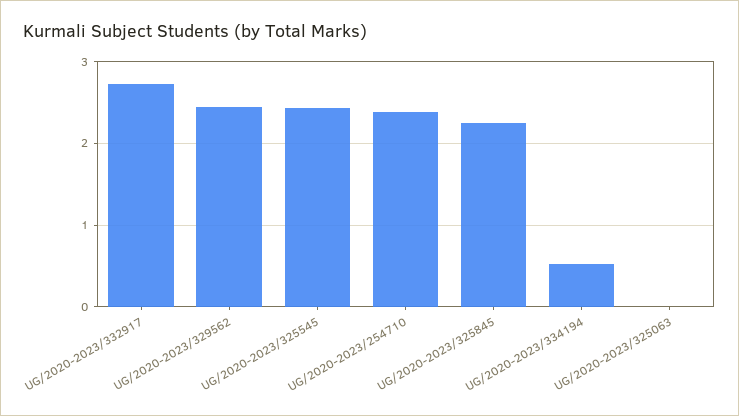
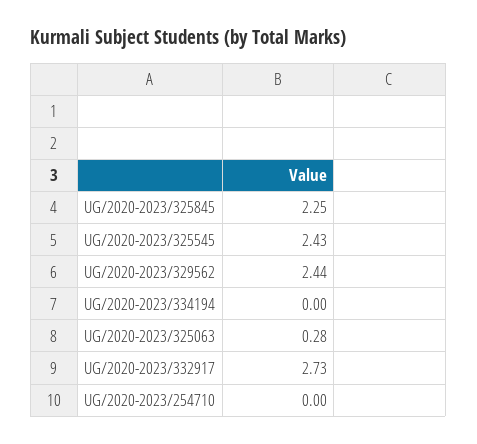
  {
    "UG/2020-2023/332917": 2.73,
    "UG/2020-2023/329562": 2.44,
    "UG/2020-2023/325545": 2.43,
-   "UG/2020-2023/254710": 2.4,
+   "UG/2020-2023/254710": 0,
    "UG/2020-2023/325845": 2.25,
-   "UG/2020-2023/334194": 0.5,
+   "UG/2020-2023/334194": 0,
-   "UG/2020-2023/325063": 0
+   "UG/2020-2023/325063": 0.28
  }

